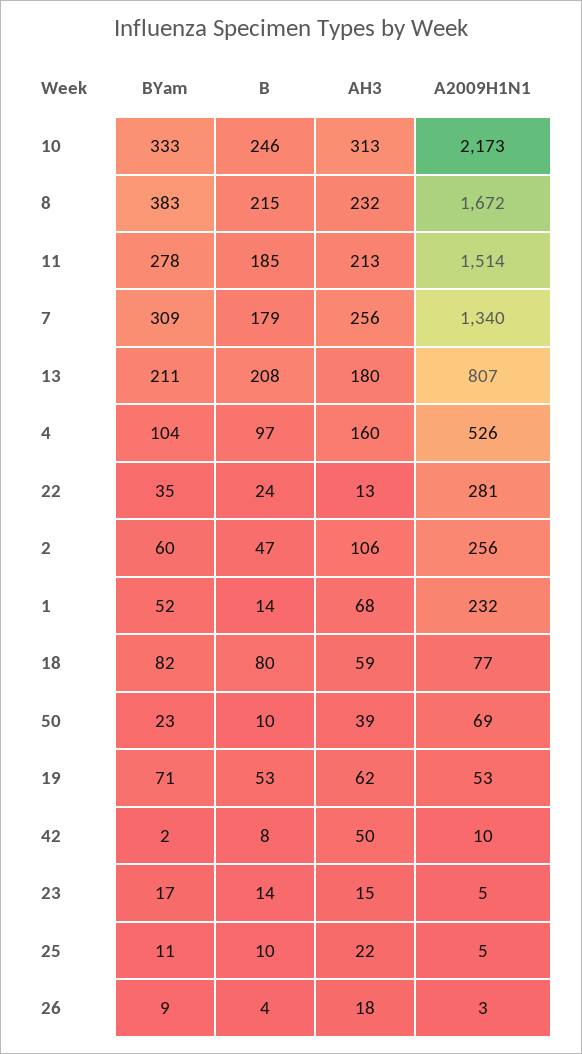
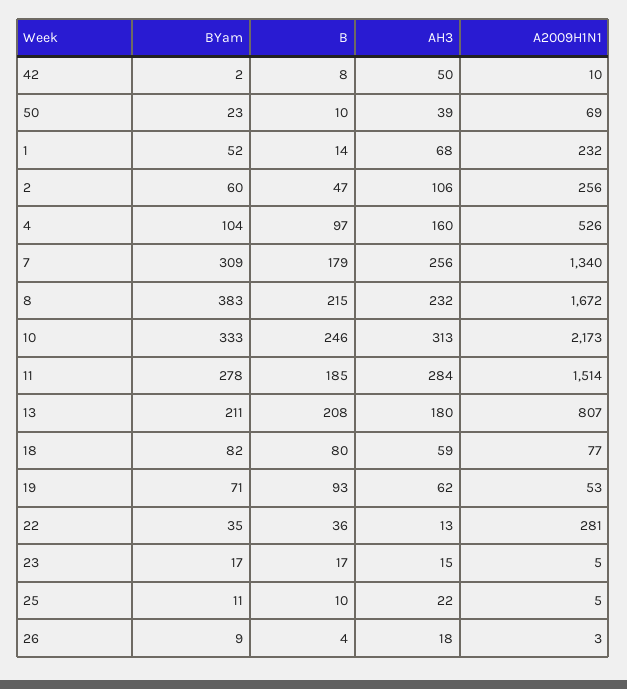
  {
    "BYam": {
      "10": 333,
      "8": 383,
      "11": 278,
      "7": 309,
      "13": 211,
      "4": 104,
      "22": 35,
      "2": 60,
      "1": 52,
      "18": 82,
      "50": 23,
      "19": 71,
      "42": 2,
      "23": 17,
      "25": 11,
      "26": 9
    },
    "B": {
      "10": 246,
      "8": 215,
      "11": 185,
      "7": 179,
      "13": 208,
      "4": 97,
-     "22": 24,
+     "22": 36,
      "2": 47,
      "1": 14,
      "18": 80,
      "50": 10,
-     "19": 53,
+     "19": 93,
      "42": 8,
-     "23": 14,
+     "23": 17,
      "25": 10,
      "26": 4
    },
    "AH3": {
      "10": 313,
      "8": 232,
-     "11": 213,
+     "11": 284,
      "7": 256,
      "13": 180,
      "4": 160,
      "22": 13,
      "2": 106,
      "1": 68,
      "18": 59,
      "50": 39,
      "19": 62,
      "42": 50,
      "23": 15,
      "25": 22,
      "26": 18
    },
    "A2009H1N1": {
      "10": 2173,
      "8": 1672,
      "11": 1514,
      "7": 1340,
      "13": 807,
      "4": 526,
      "22": 281,
      "2": 256,
      "1": 232,
      "18": 77,
      "50": 69,
      "19": 53,
      "42": 10,
      "23": 5,
      "25": 5,
      "26": 3
    }
  }

